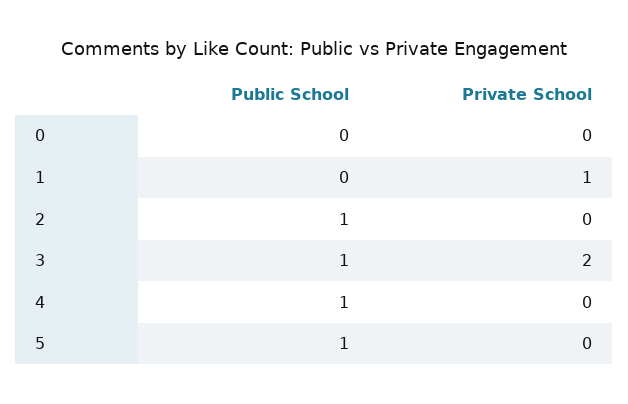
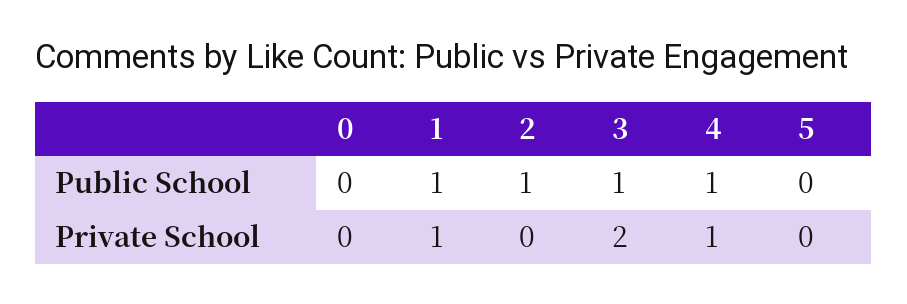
  {
    "Public School": {
      "0": 0,
-     "1": 0,
+     "1": 1,
      "2": 1,
      "3": 1,
      "4": 1,
-     "5": 1
+     "5": 0
    },
    "Private School": {
      "0": 0,
      "1": 1,
      "2": 0,
      "3": 2,
-     "4": 0,
+     "4": 1,
      "5": 0
    }
  }

